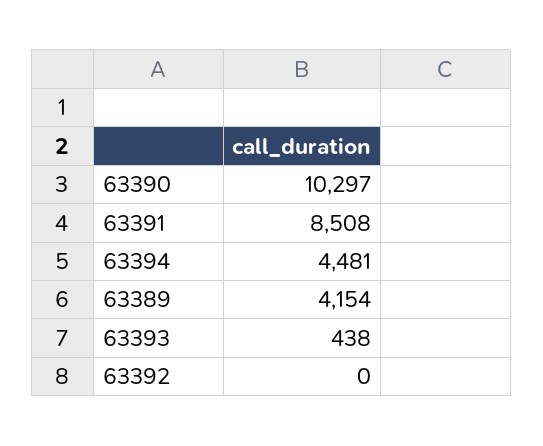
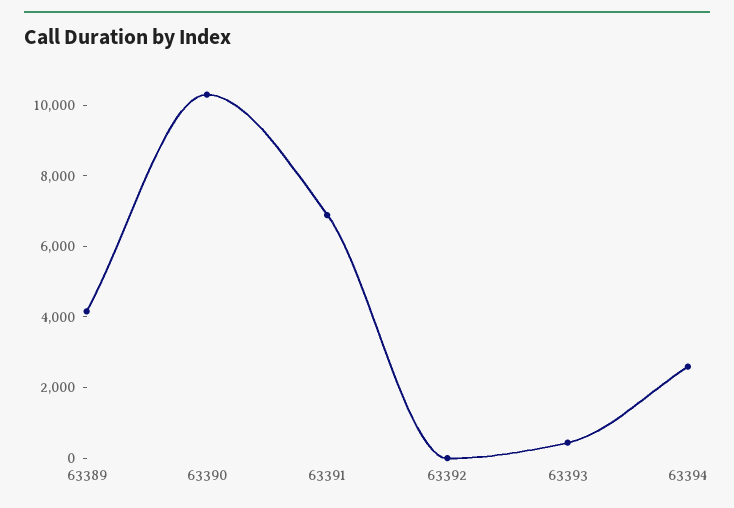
  {
    "63390": 10297,
-   "63391": 8508,
+   "63391": 7000,
-   "63394": 4481,
+   "63394": 2500,
    "63389": 4154,
    "63393": 438,
    "63392": 0
  }

